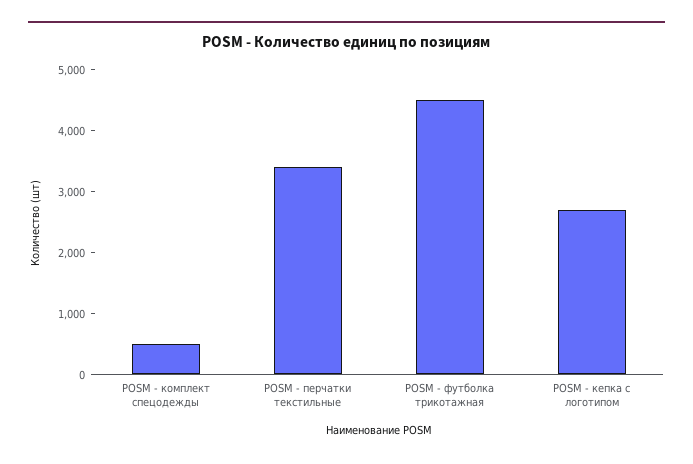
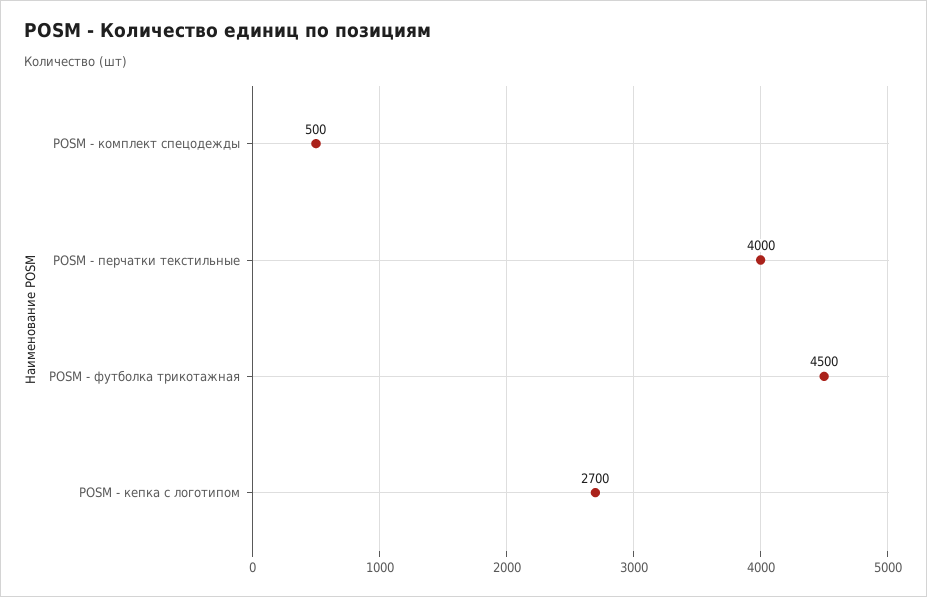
  {
    "POSM - комплект спецодежды": 500,
-   "POSM - перчатки текстильные": 3400,
+   "POSM - перчатки текстильные": 4000,
    "POSM - футболка трикотажная": 4500,
    "POSM - кепка с логотипом": 2700
  }

